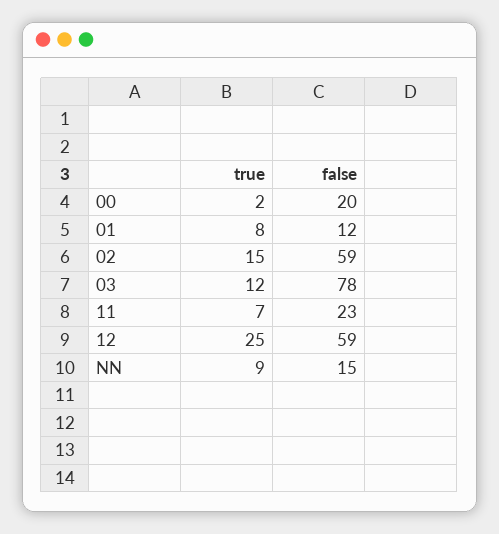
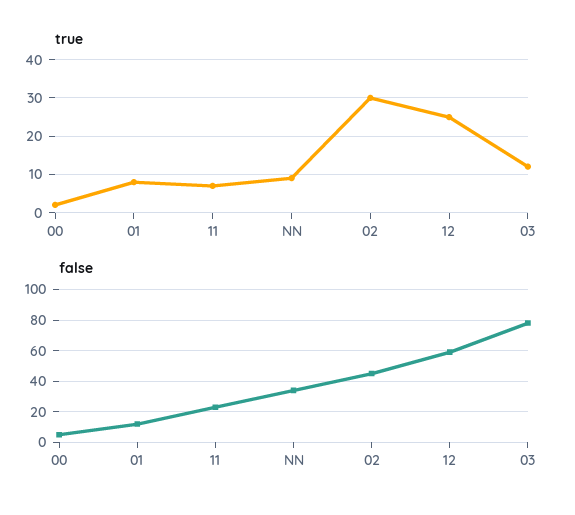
  {
    "true": {
      "00": 2,
      "01": 8,
-     "02": 15,
+     "02": 30,
      "03": 12,
      "11": 7,
      "12": 25,
      "NN": 9
    },
    "false": {
-     "00": 20,
+     "00": 5,
      "01": 12,
-     "02": 59,
+     "02": 45,
      "03": 78,
      "11": 23,
      "12": 59,
-     "NN": 15
+     "NN": 35
    }
  }

